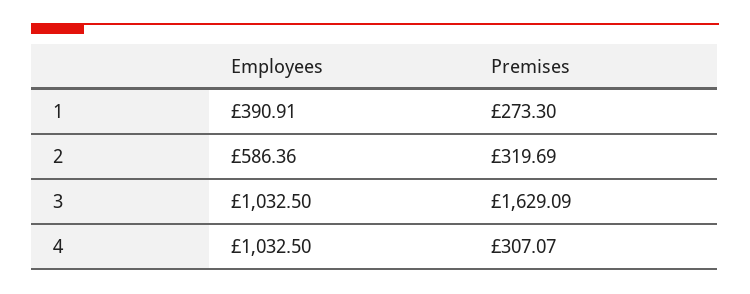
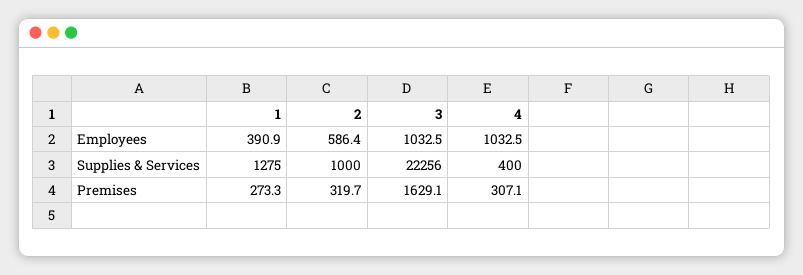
  {
    "Employees": {
      "1": 390.91,
      "2": 586.36,
      "3": 1032.5,
      "4": 1032.5
    },
    "Premises": {
      "1": 273.3,
      "2": 319.69,
      "3": 1629.09,
      "4": 307.07
-   }
+   },
+   "Supplies & Services": {
+     "1": 1275,
+     "2": 1000,
+     "3": 22256,
+     "4": 400
+   }
  }

